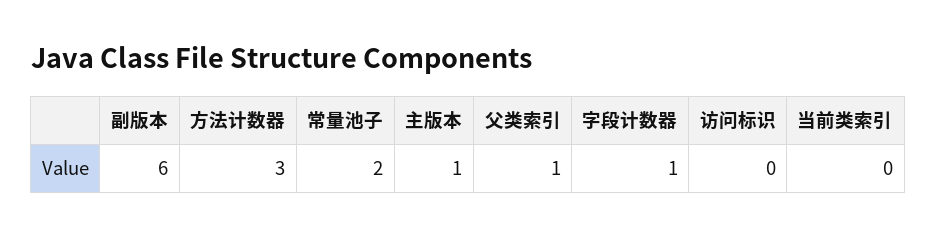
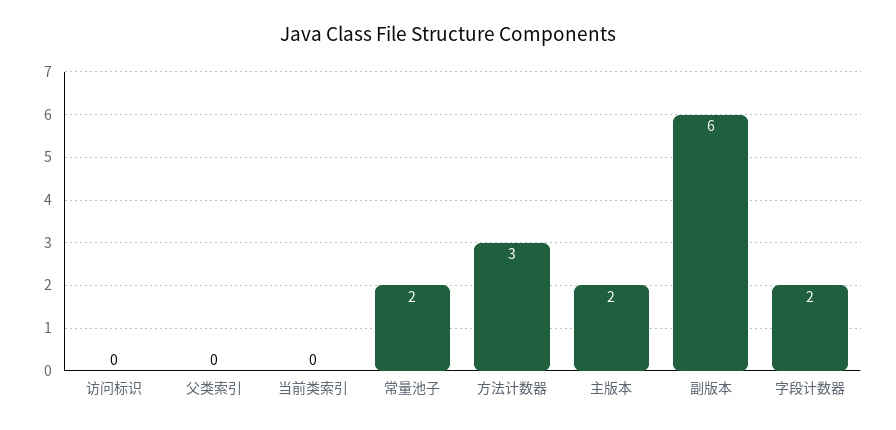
  {
    "副版本": 6,
    "方法计数器": 3,
    "常量池子": 2,
-   "主版本": 1,
+   "主版本": 2,
-   "父类索引": 1,
+   "父类索引": 0,
-   "字段计数器": 1,
+   "字段计数器": 2,
    "访问标识": 0,
    "当前类索引": 0
  }

